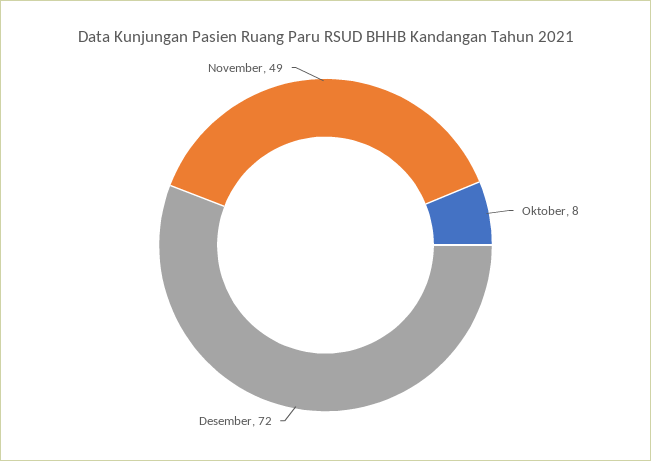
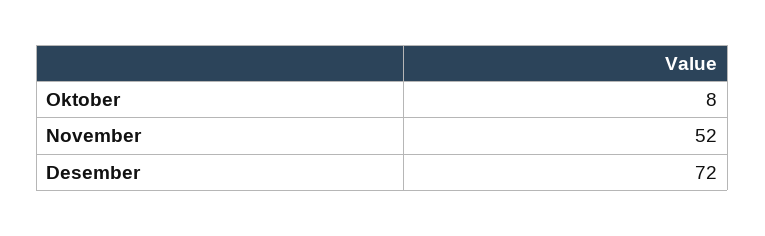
  {
    "Oktober": 8,
    "Desember": 72,
-   "November": 49
+   "November": 52
  }

